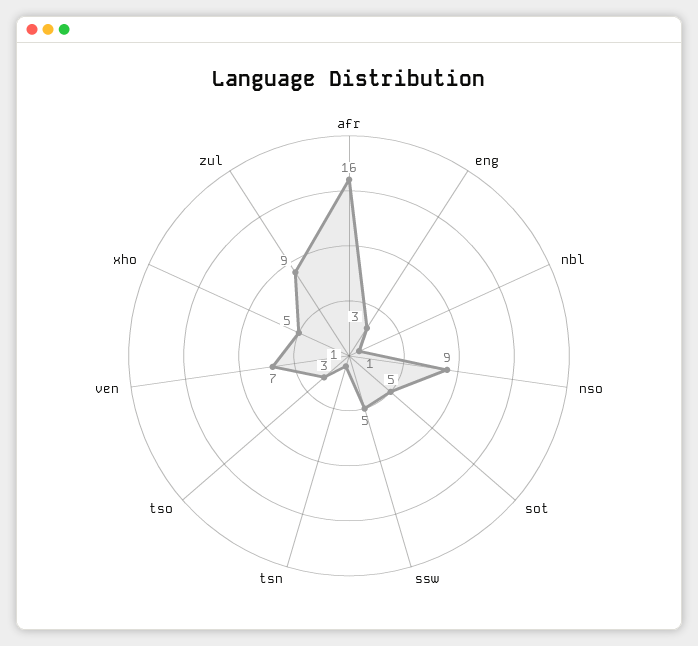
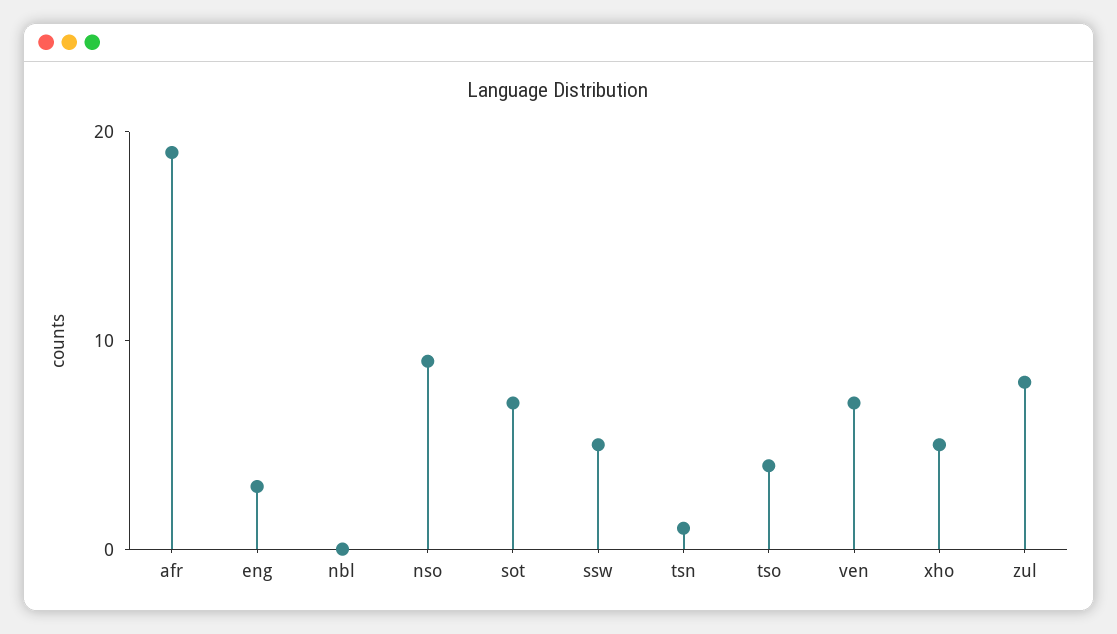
  {
-   "afr": 16,
+   "afr": 19,
    "eng": 3,
-   "nbl": 1,
+   "nbl": 0,
    "nso": 9,
-   "sot": 5,
+   "sot": 7,
    "ssw": 5,
    "tsn": 1,
-   "tso": 3,
+   "tso": 4,
    "ven": 7,
    "xho": 5,
-   "zul": 9
+   "zul": 8
  }

